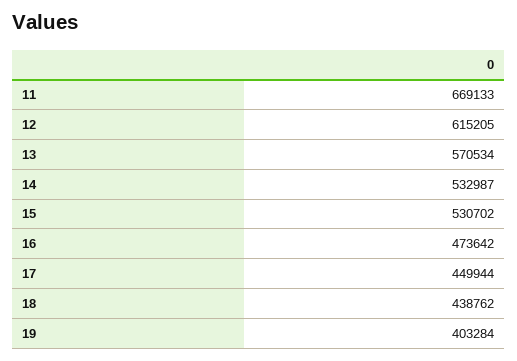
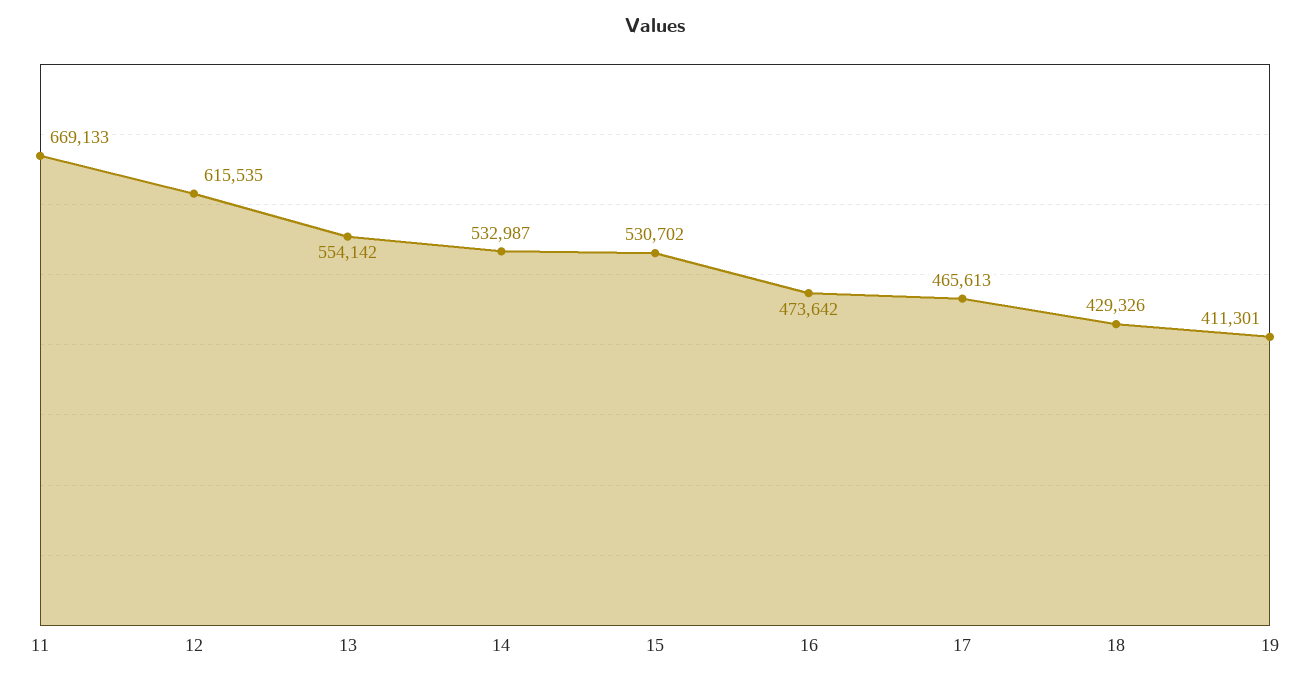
  {
    "11": 669133,
-   "12": 615205,
+   "12": 615535,
-   "13": 570534,
+   "13": 554142,
    "14": 532987,
    "15": 530702,
    "16": 473642,
-   "17": 449944,
+   "17": 465613,
-   "18": 438762,
+   "18": 429326,
-   "19": 403284
+   "19": 411301
  }

